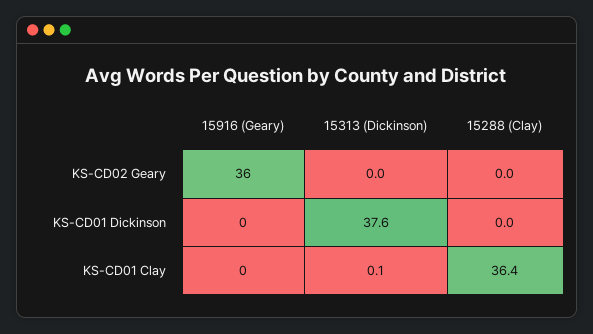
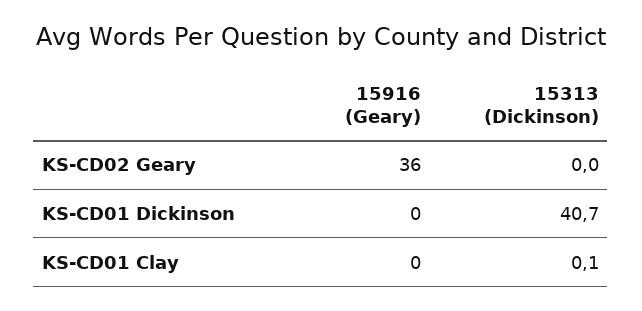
  {
    "15916 (Geary)": {
      "KS-CD02 Geary": 36,
      "KS-CD01 Dickinson": 0,
      "KS-CD01 Clay": 0
    },
    "15313 (Dickinson)": {
      "KS-CD02 Geary": 0,
-     "KS-CD01 Dickinson": 37.6,
+     "KS-CD01 Dickinson": 40.7,
      "KS-CD01 Clay": 0.1
-   },
+   }
-   "15288 (Clay)": {
-     "KS-CD02 Geary": 0,
-     "KS-CD01 Dickinson": 0,
-     "KS-CD01 Clay": 36.4
-   }
  }

